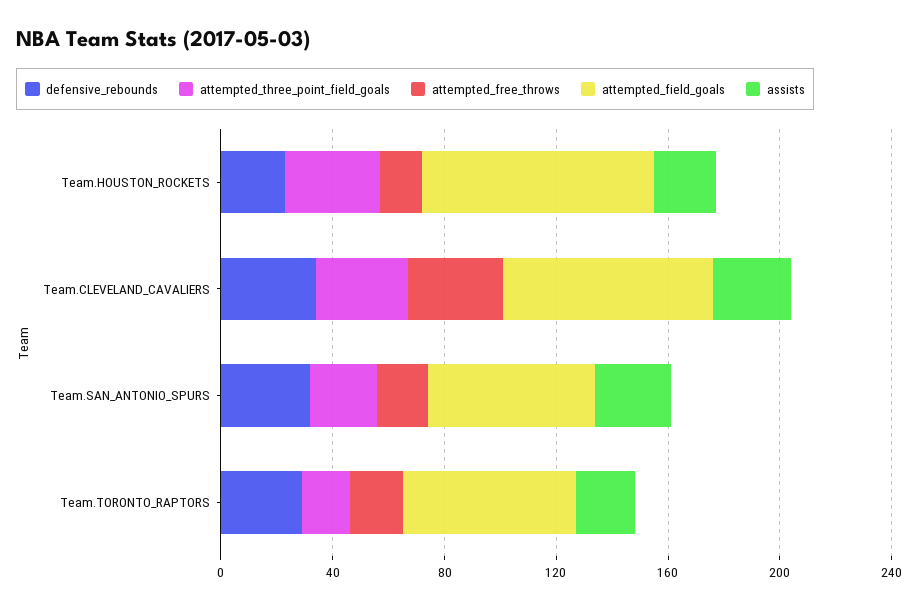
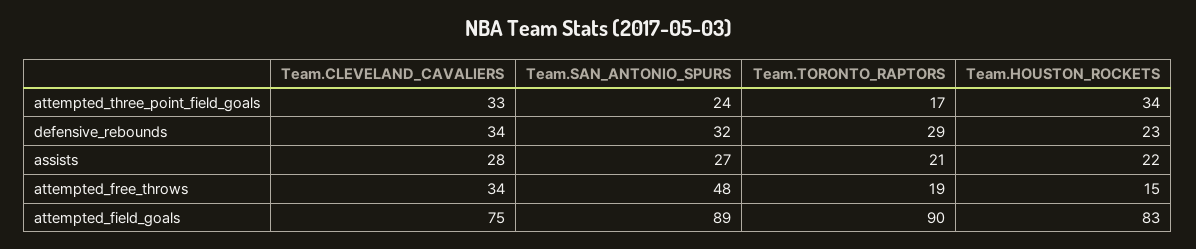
  {
    "defensive_rebounds": {
      "Team.HOUSTON_ROCKETS": 23,
      "Team.CLEVELAND_CAVALIERS": 34,
      "Team.SAN_ANTONIO_SPURS": 32,
      "Team.TORONTO_RAPTORS": 29
    },
    "attempted_three_point_field_goals": {
      "Team.HOUSTON_ROCKETS": 34,
      "Team.CLEVELAND_CAVALIERS": 33,
      "Team.SAN_ANTONIO_SPURS": 24,
      "Team.TORONTO_RAPTORS": 17
    },
    "attempted_free_throws": {
      "Team.HOUSTON_ROCKETS": 15,
      "Team.CLEVELAND_CAVALIERS": 34,
-     "Team.SAN_ANTONIO_SPURS": 20,
+     "Team.SAN_ANTONIO_SPURS": 48,
      "Team.TORONTO_RAPTORS": 19
    },
    "attempted_field_goals": {
      "Team.HOUSTON_ROCKETS": 83,
      "Team.CLEVELAND_CAVALIERS": 75,
-     "Team.SAN_ANTONIO_SPURS": 60,
+     "Team.SAN_ANTONIO_SPURS": 89,
-     "Team.TORONTO_RAPTORS": 60
+     "Team.TORONTO_RAPTORS": 90
    },
    "assists": {
      "Team.HOUSTON_ROCKETS": 22,
      "Team.CLEVELAND_CAVALIERS": 28,
      "Team.SAN_ANTONIO_SPURS": 27,
      "Team.TORONTO_RAPTORS": 21
    }
  }

